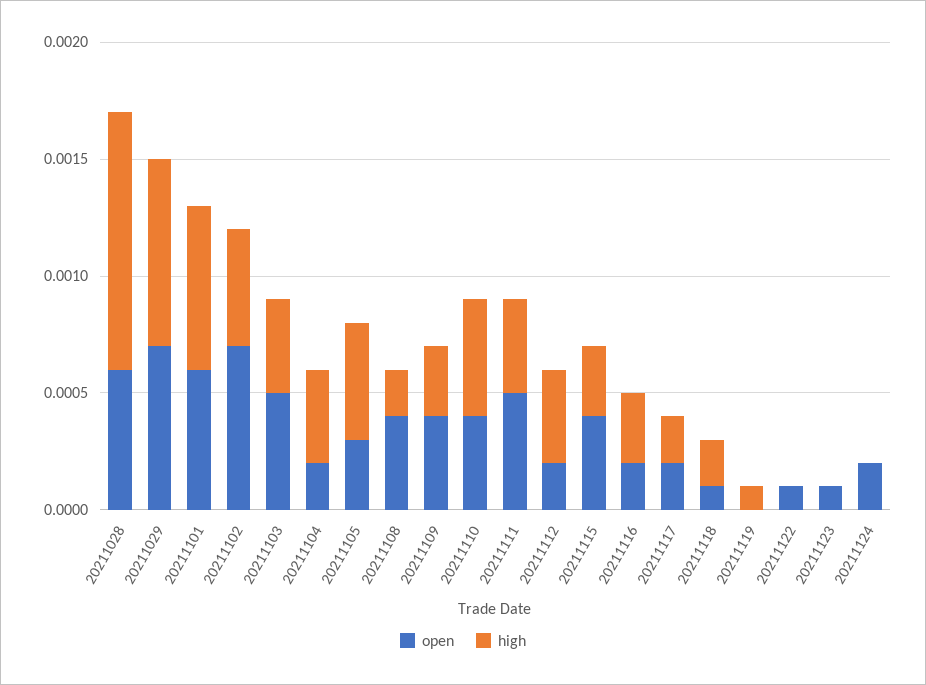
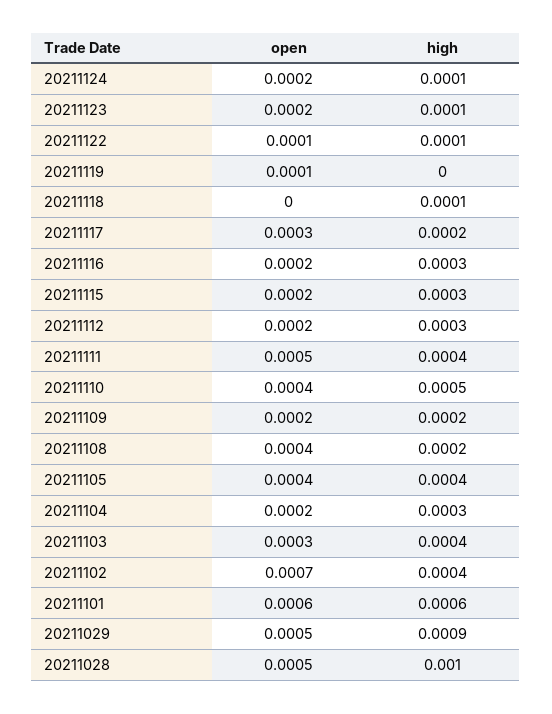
  {
    "open": {
-     "20211028": 0.0006,
+     "20211028": 0.0005,
-     "20211029": 0.0007,
+     "20211029": 0.0005,
      "20211101": 0.0006,
      "20211102": 0.0007,
-     "20211103": 0.0005,
+     "20211103": 0.0003,
      "20211104": 0.0002,
-     "20211105": 0.0003,
+     "20211105": 0.0004,
      "20211108": 0.0004,
-     "20211109": 0.0004,
+     "20211109": 0.0002,
      "20211110": 0.0004,
      "20211111": 0.0005,
      "20211112": 0.0002,
-     "20211115": 0.0004,
+     "20211115": 0.0002,
      "20211116": 0.0002,
-     "20211117": 0.0002,
+     "20211117": 0.0003,
-     "20211118": 0.0001,
+     "20211118": 0,
-     "20211119": 0,
+     "20211119": 0.0001,
      "20211122": 0.0001,
-     "20211123": 0.0001,
+     "20211123": 0.0002,
      "20211124": 0.0002
    },
    "high": {
-     "20211028": 0.0011,
+     "20211028": 0.001,
-     "20211029": 0.0008,
+     "20211029": 0.0009,
-     "20211101": 0.0007,
+     "20211101": 0.0006,
-     "20211102": 0.0005,
+     "20211102": 0.0004,
      "20211103": 0.0004,
-     "20211104": 0.0004,
+     "20211104": 0.0003,
-     "20211105": 0.0005,
+     "20211105": 0.0004,
      "20211108": 0.0002,
-     "20211109": 0.0003,
+     "20211109": 0.0002,
      "20211110": 0.0005,
      "20211111": 0.0004,
-     "20211112": 0.0004,
+     "20211112": 0.0003,
      "20211115": 0.0003,
      "20211116": 0.0003,
      "20211117": 0.0002,
-     "20211118": 0.0002,
+     "20211118": 0.0001,
-     "20211119": 0.0001,
+     "20211119": 0,
-     "20211122": 0,
+     "20211122": 0.0001,
-     "20211123": 0,
+     "20211123": 0.0001,
-     "20211124": 0
+     "20211124": 0.0001
    }
  }

